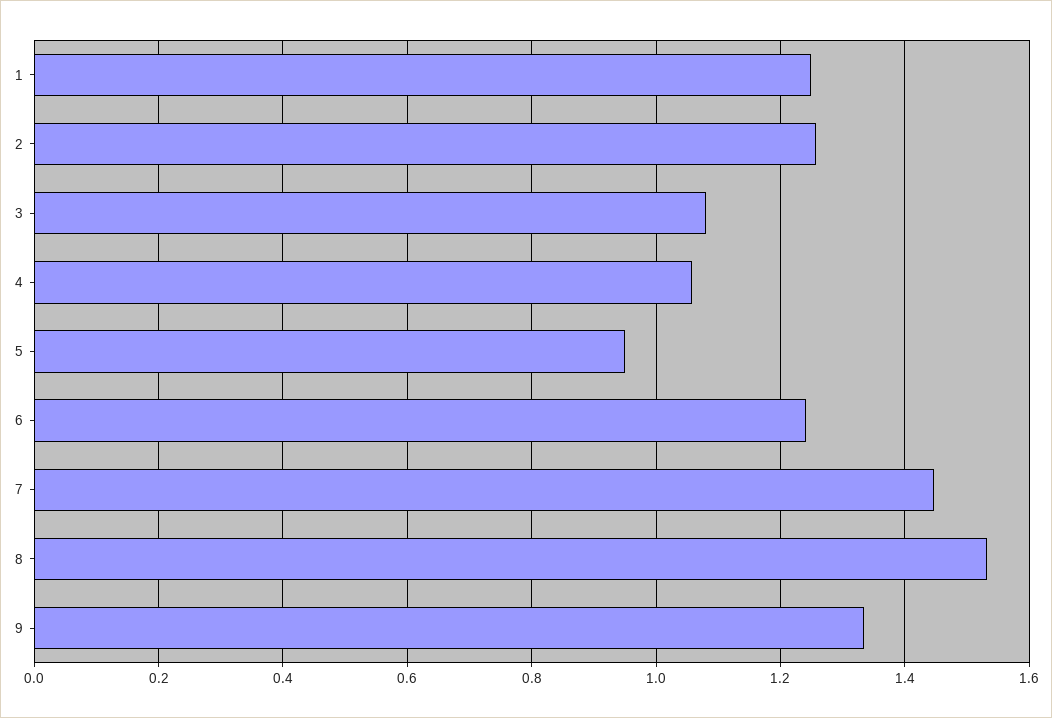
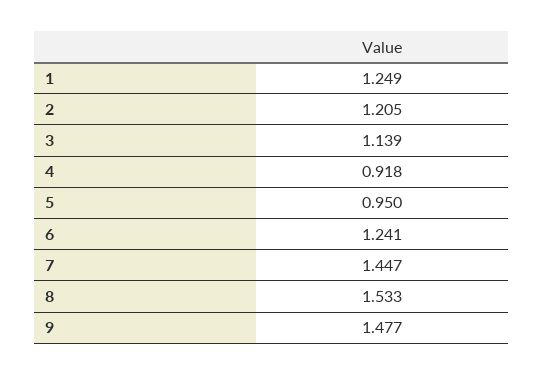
  {
    "1": 1.249,
-   "2": 1.26,
+   "2": 1.205,
-   "3": 1.08,
+   "3": 1.139,
-   "4": 1.06,
+   "4": 0.918,
    "5": 0.95,
    "6": 1.241,
    "7": 1.447,
    "8": 1.533,
-   "9": 1.34
+   "9": 1.477
  }

